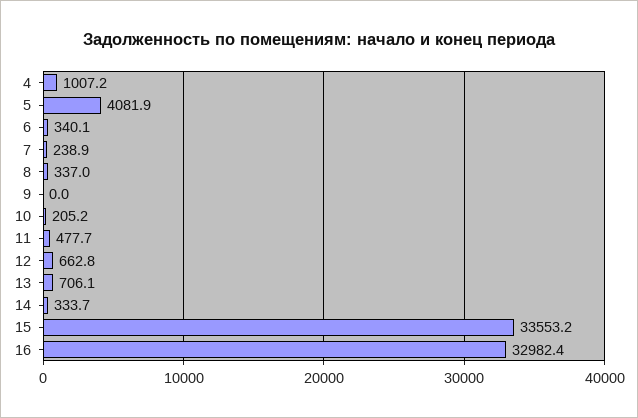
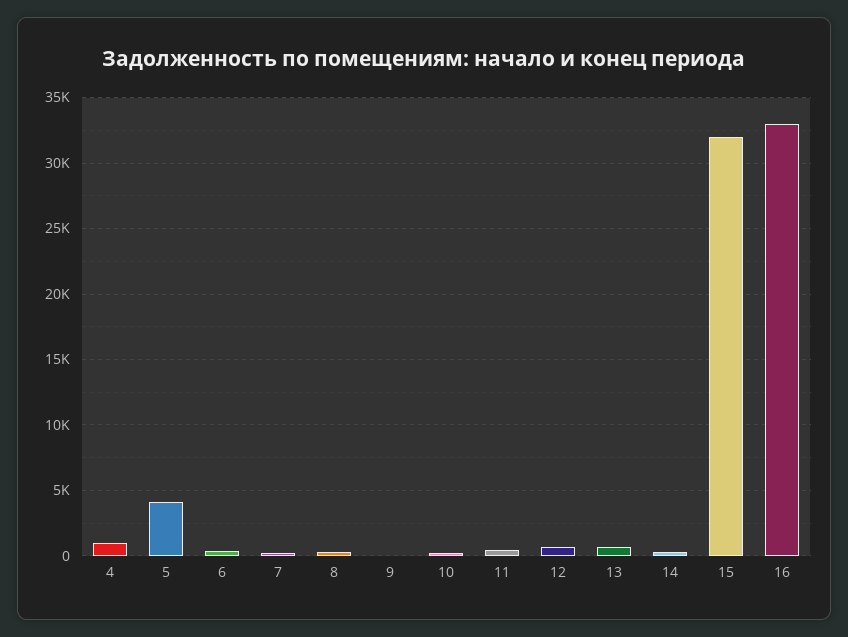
  {
    "4": 1007.2,
    "5": 4081.9,
    "6": 340.1,
    "7": 238.9,
    "8": 337,
    "9": 0,
    "10": 205.2,
    "11": 477.7,
    "12": 662.8,
    "13": 706.1,
    "14": 333.7,
-   "15": 33553.2,
+   "15": 32000,
    "16": 32982.4
  }

